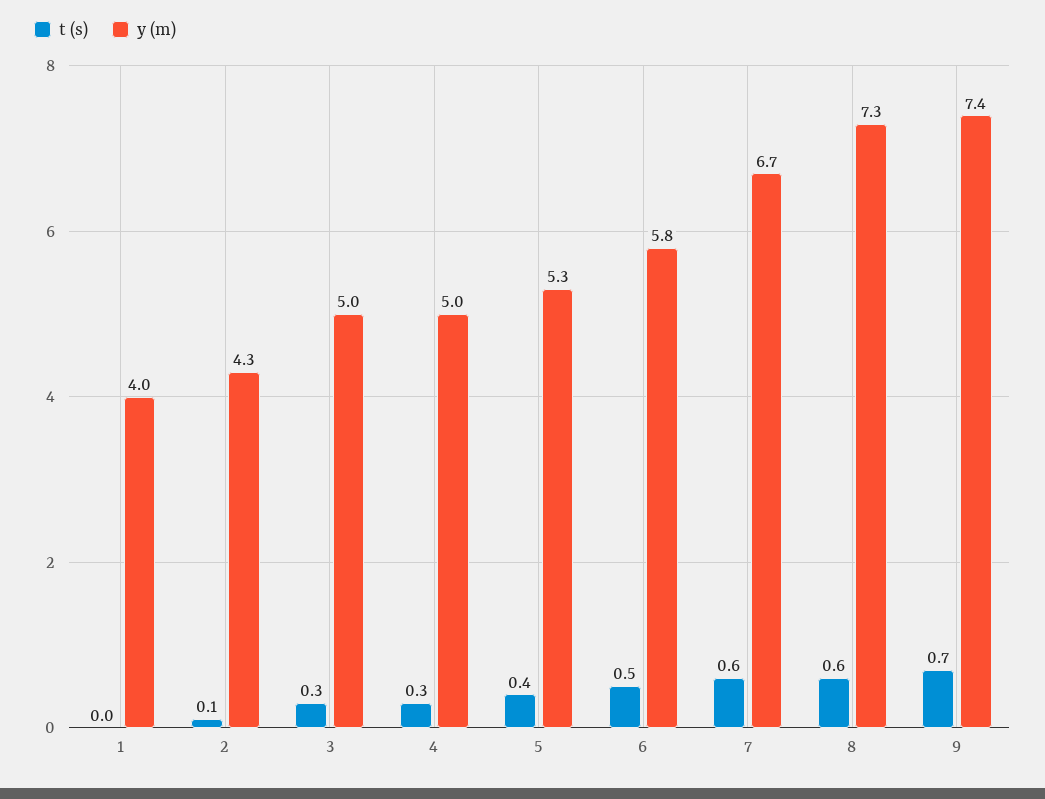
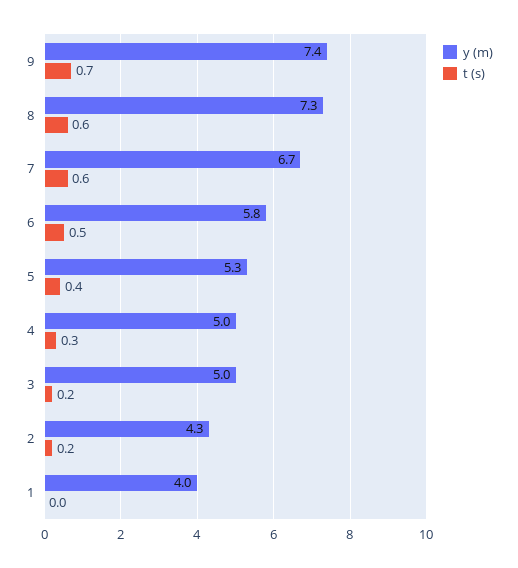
  {
    "t (s)": {
      "1": 0,
-     "2": 0.1,
+     "2": 0.2,
-     "3": 0.3,
+     "3": 0.2,
      "4": 0.3,
      "5": 0.4,
      "6": 0.5,
      "7": 0.6,
      "8": 0.6,
      "9": 0.7
    },
    "y (m)": {
      "1": 4,
      "2": 4.3,
      "3": 5,
      "4": 5,
      "5": 5.3,
      "6": 5.8,
      "7": 6.7,
      "8": 7.3,
      "9": 7.4
    }
  }

